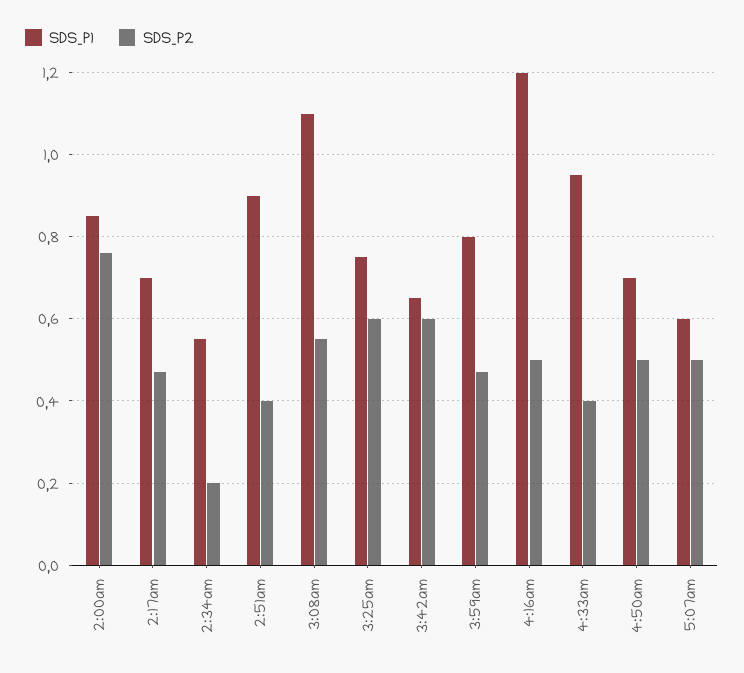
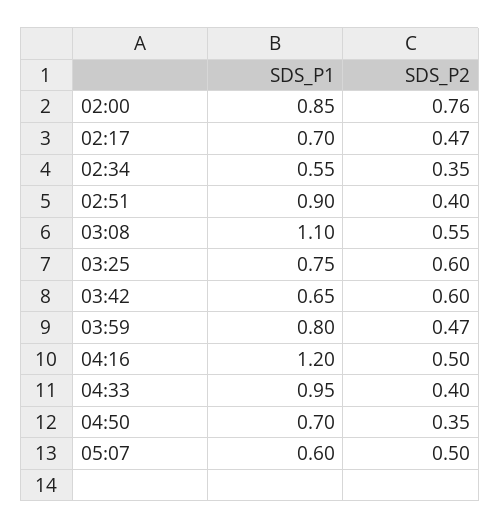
  {
    "SDS_P1": {
      "2:00am": 0.85,
      "2:17am": 0.7,
      "2:34am": 0.55,
      "2:51am": 0.9,
      "3:08am": 1.1,
      "3:25am": 0.75,
      "3:42am": 0.65,
      "3:59am": 0.8,
      "4:16am": 1.2,
      "4:33am": 0.95,
      "4:50am": 0.7,
      "5:07am": 0.6
    },
    "SDS_P2": {
      "2:00am": 0.76,
      "2:17am": 0.47,
-     "2:34am": 0.2,
+     "2:34am": 0.35,
      "2:51am": 0.4,
      "3:08am": 0.55,
      "3:25am": 0.6,
      "3:42am": 0.6,
      "3:59am": 0.47,
      "4:16am": 0.5,
      "4:33am": 0.4,
-     "4:50am": 0.5,
+     "4:50am": 0.35,
      "5:07am": 0.5
    }
  }

